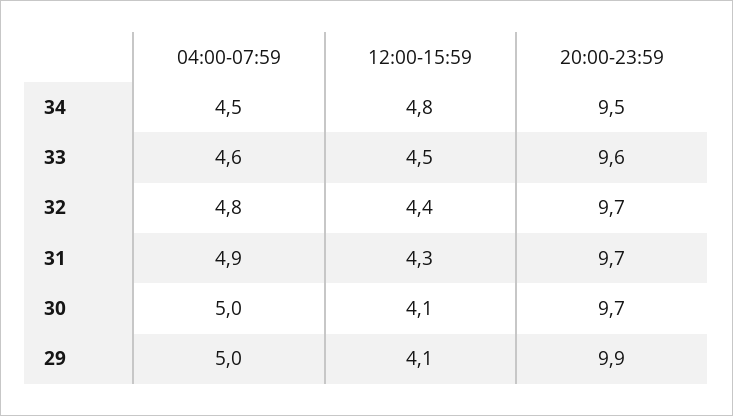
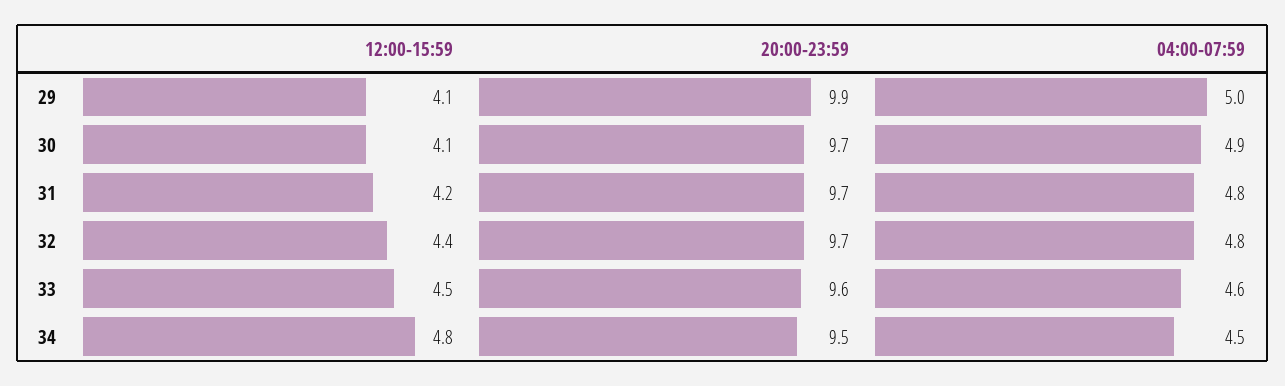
  {
    "04:00-07:59": {
      "34": 4.5,
      "33": 4.6,
      "32": 4.8,
-     "31": 4.9,
+     "31": 4.8,
-     "30": 5,
+     "30": 4.9,
      "29": 5
    },
    "12:00-15:59": {
      "34": 4.8,
      "33": 4.5,
      "32": 4.4,
-     "31": 4.3,
+     "31": 4.2,
      "30": 4.1,
      "29": 4.1
    },
    "20:00-23:59": {
      "34": 9.5,
      "33": 9.6,
      "32": 9.7,
      "31": 9.7,
      "30": 9.7,
      "29": 9.9
    }
  }

